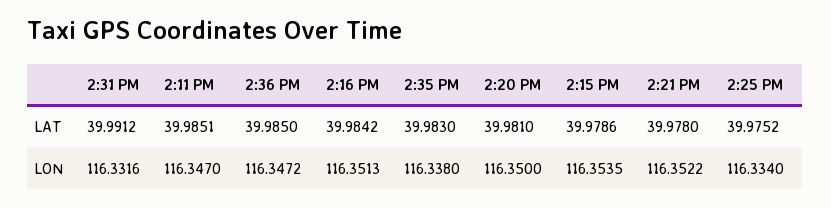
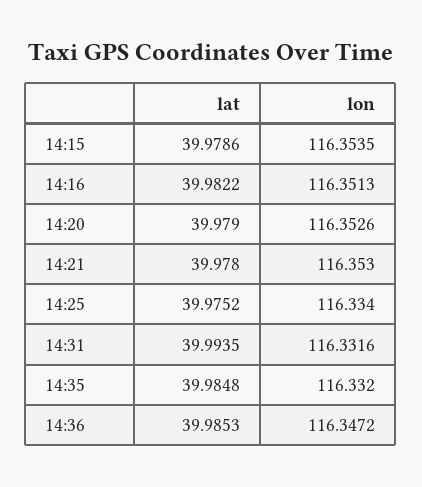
  {
    "2:31 PM": {
-     "LAT": 39.9912,
+     "LAT": 39.9935,
      "LON": 116.3316
    },
-   "2:11 PM": {
-     "LAT": 39.9851,
-     "LON": 116.347
-   },
    "2:36 PM": {
-     "LAT": 39.985,
+     "LAT": 39.9853,
      "LON": 116.3472
    },
    "2:16 PM": {
-     "LAT": 39.9842,
+     "LAT": 39.9822,
      "LON": 116.3513
    },
    "2:35 PM": {
-     "LAT": 39.983,
+     "LAT": 39.9848,
-     "LON": 116.338
+     "LON": 116.332
    },
    "2:20 PM": {
-     "LAT": 39.981,
+     "LAT": 39.979,
-     "LON": 116.35
+     "LON": 116.3526
    },
    "2:15 PM": {
      "LAT": 39.9786,
      "LON": 116.3535
    },
    "2:21 PM": {
      "LAT": 39.978,
-     "LON": 116.3522
+     "LON": 116.353
    },
    "2:25 PM": {
      "LAT": 39.9752,
      "LON": 116.334
    }
  }

